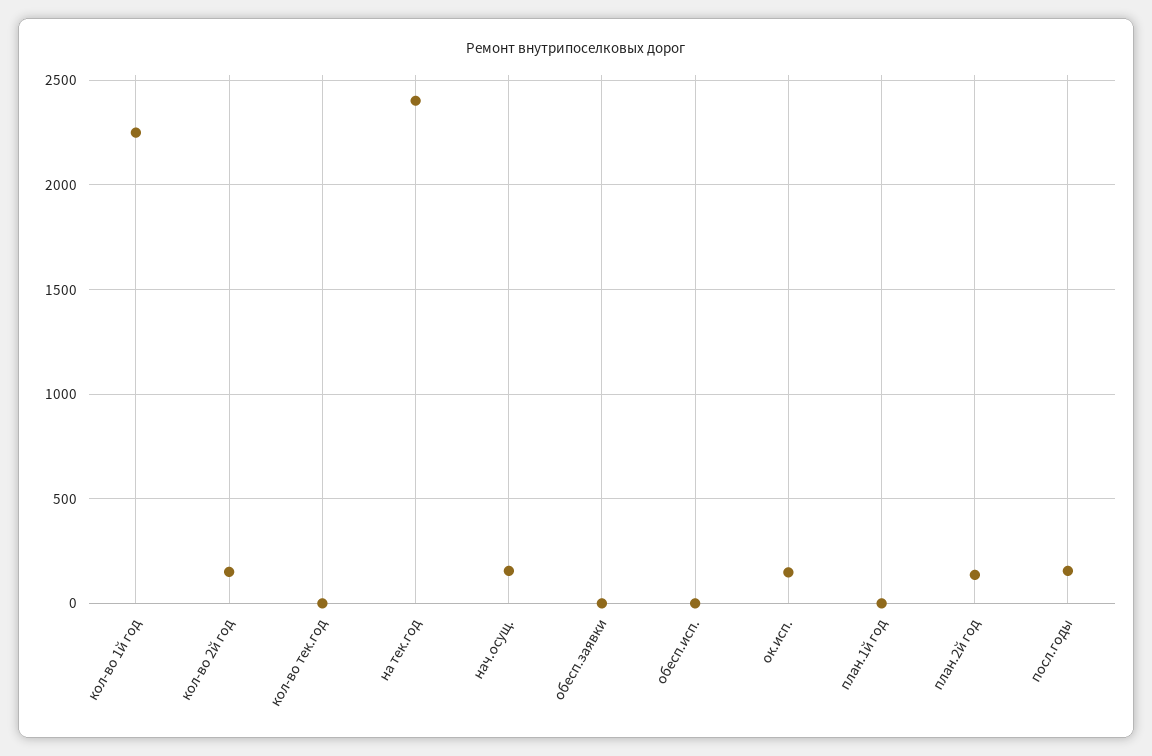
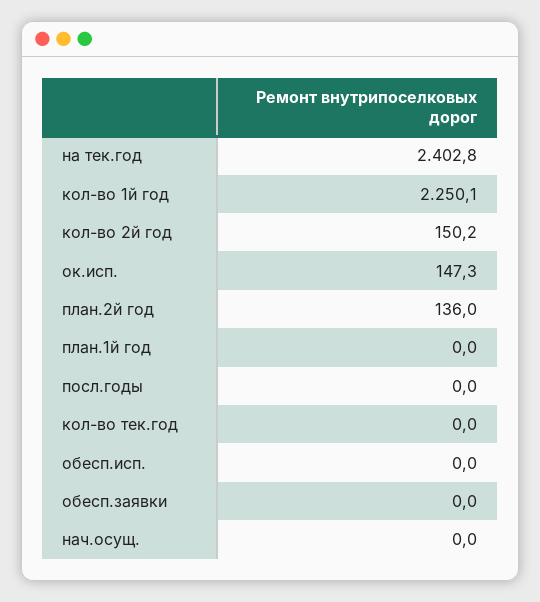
  {
    "кол-во 1й год": 2250.1,
    "кол-во 2й год": 150.2,
    "кол-во тек.год": 0,
    "на тек.год": 2402.8,
-   "нач.осущ.": 150,
+   "нач.осущ.": 0,
    "обесп.заявки": 0,
    "обесп.исп.": 0,
    "ок.исп.": 147.3,
    "план.1й год": 0,
    "план.2й год": 136,
-   "посл.годы": 150
+   "посл.годы": 0
  }

